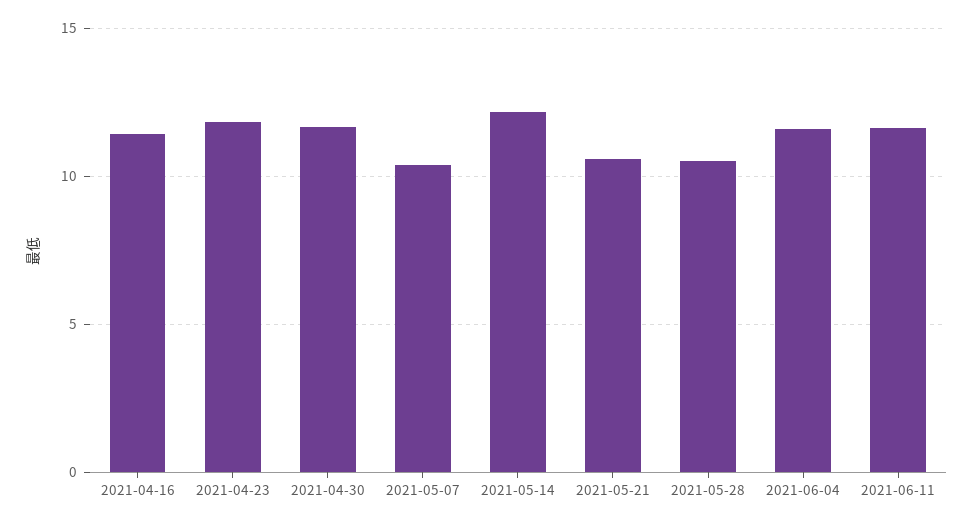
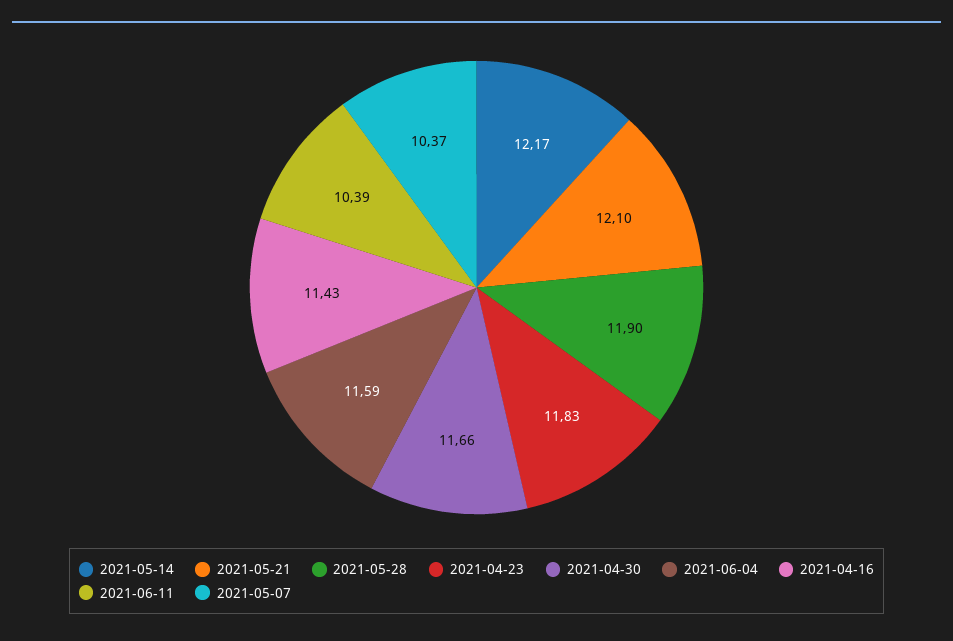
  {
    "2021-04-16": 11.43,
    "2021-04-23": 11.83,
    "2021-04-30": 11.66,
    "2021-05-07": 10.37,
    "2021-05-14": 12.17,
-   "2021-05-21": 10.5,
+   "2021-05-21": 12.1,
-   "2021-05-28": 10.5,
+   "2021-05-28": 11.9,
    "2021-06-04": 11.59,
-   "2021-06-11": 11.5
+   "2021-06-11": 10.39
  }

